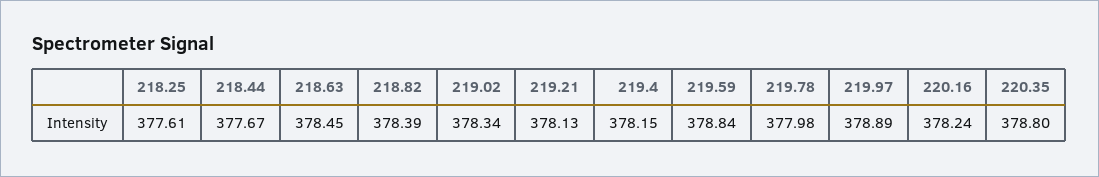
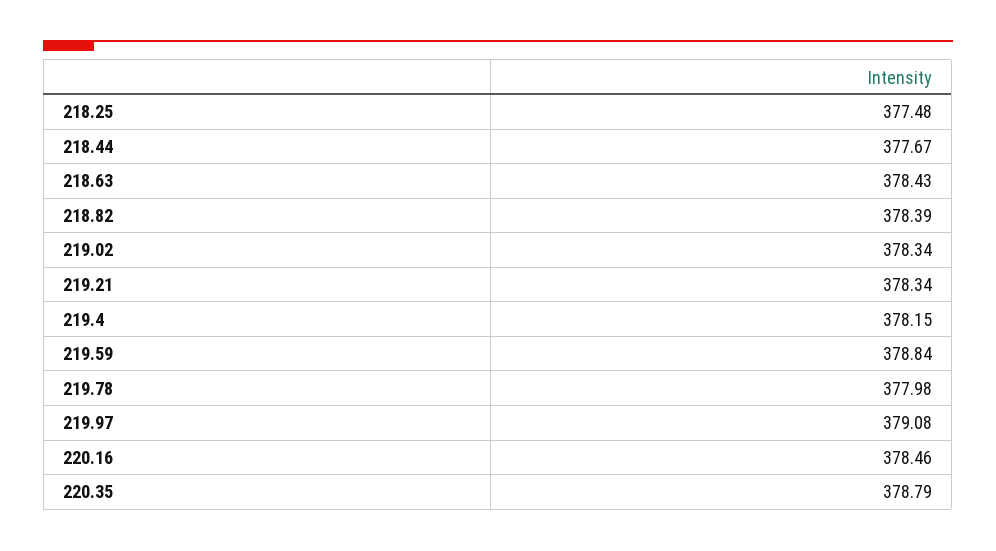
  {
-   "218.25": 377.61,
+   "218.25": 377.48,
    "218.44": 377.67,
-   "218.63": 378.45,
+   "218.63": 378.43,
    "218.82": 378.39,
    "219.02": 378.34,
-   "219.21": 378.13,
+   "219.21": 378.34,
    "219.4": 378.15,
    "219.59": 378.84,
    "219.78": 377.98,
-   "219.97": 378.89,
+   "219.97": 379.08,
-   "220.16": 378.24,
+   "220.16": 378.46,
-   "220.35": 378.8
+   "220.35": 378.79
  }

